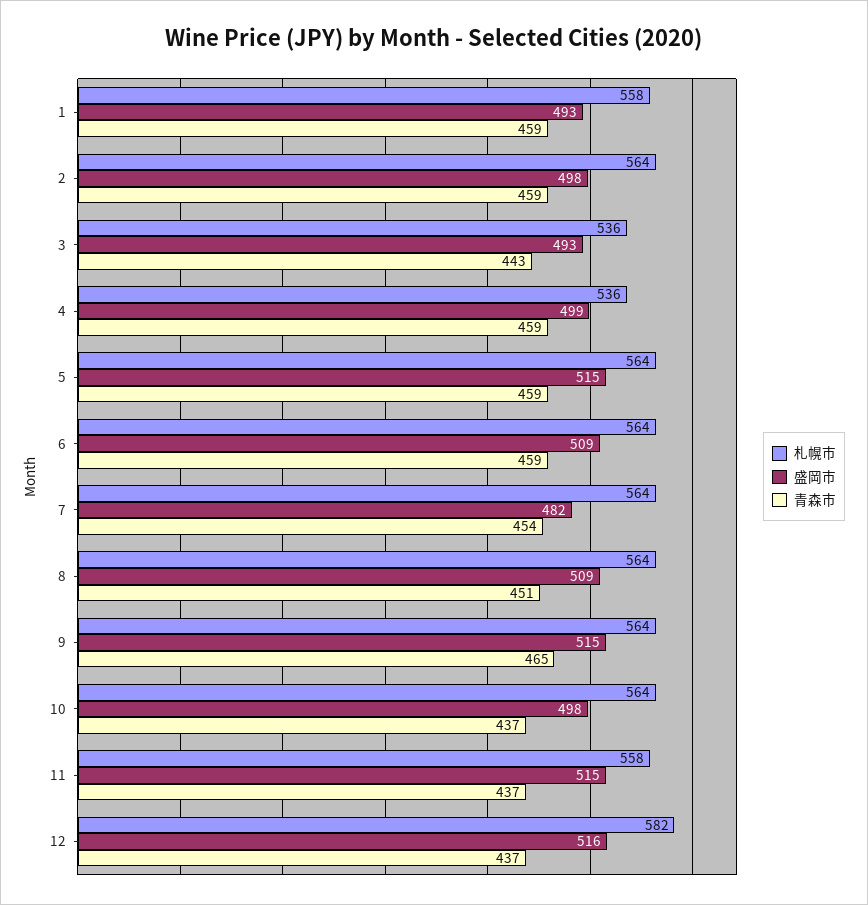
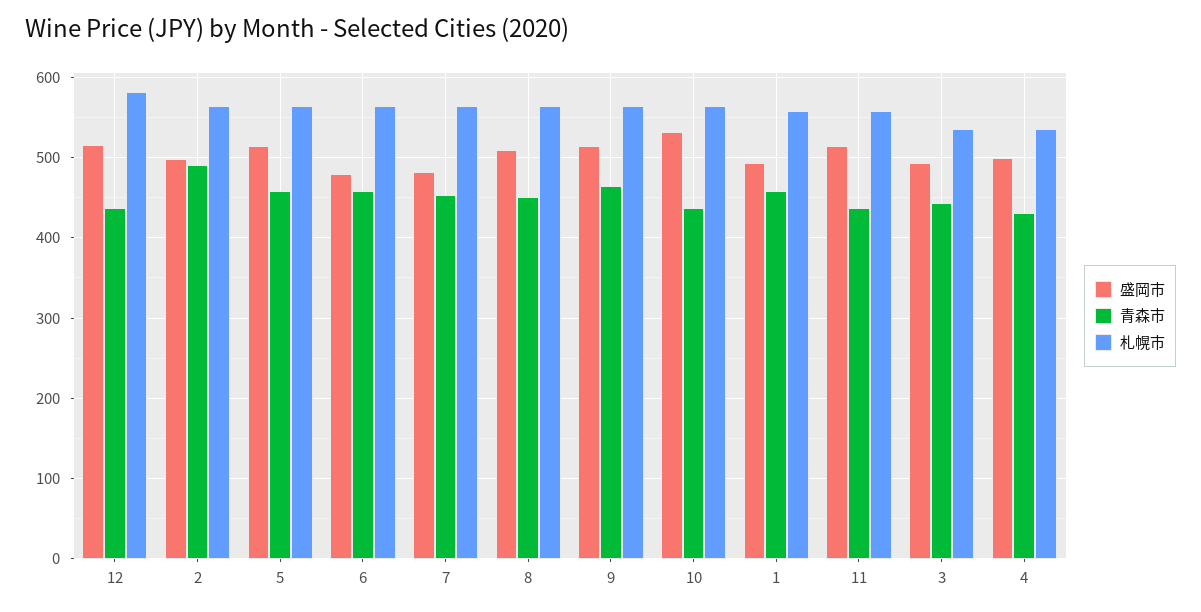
  {
    "札幌市": {
      "1": 558,
      "2": 564,
      "3": 536,
      "4": 536,
      "5": 564,
      "6": 564,
      "7": 564,
      "8": 564,
      "9": 564,
      "10": 564,
      "11": 558,
      "12": 582
    },
    "盛岡市": {
      "1": 493,
      "2": 498,
      "3": 493,
      "4": 499,
      "5": 515,
-     "6": 509,
+     "6": 480,
      "7": 482,
      "8": 509,
      "9": 515,
-     "10": 498,
+     "10": 530,
      "11": 515,
      "12": 516
    },
    "青森市": {
      "1": 459,
-     "2": 459,
+     "2": 490,
      "3": 443,
-     "4": 459,
+     "4": 430,
      "5": 459,
      "6": 459,
      "7": 454,
      "8": 451,
      "9": 465,
      "10": 437,
      "11": 437,
      "12": 437
    }
  }

